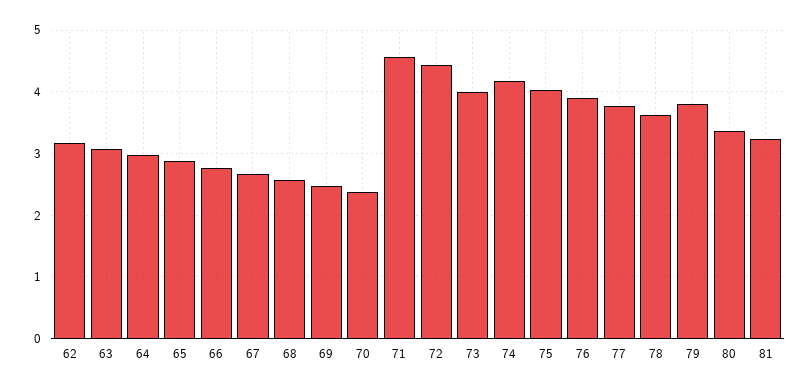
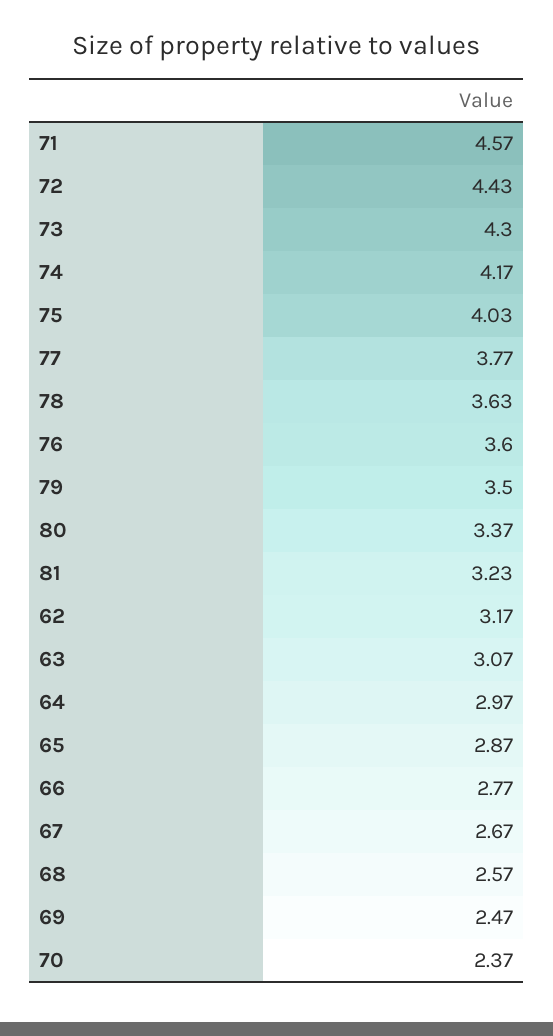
  {
    "62": 3.17,
    "63": 3.07,
    "64": 2.97,
    "65": 2.87,
    "66": 2.77,
    "67": 2.67,
    "68": 2.57,
    "69": 2.47,
    "70": 2.37,
    "71": 4.57,
    "72": 4.43,
-   "73": 4,
+   "73": 4.3,
    "74": 4.17,
    "75": 4.03,
-   "76": 3.9,
+   "76": 3.6,
    "77": 3.77,
    "78": 3.63,
-   "79": 3.8,
+   "79": 3.5,
    "80": 3.37,
    "81": 3.23
  }

